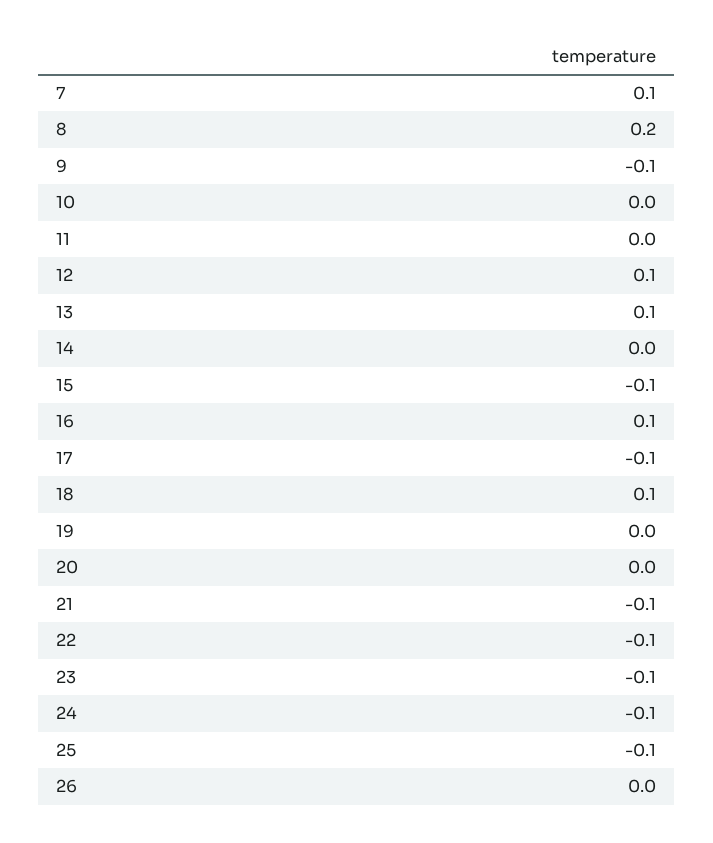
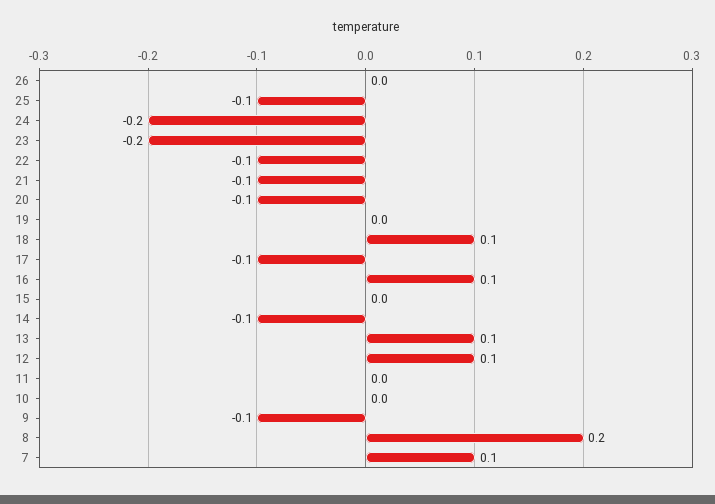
  {
    "7": 0.1,
    "8": 0.2,
    "9": -0.1,
    "10": 0,
    "11": 0,
    "12": 0.1,
    "13": 0.1,
-   "14": 0,
+   "14": -0.1,
-   "15": -0.1,
+   "15": 0,
    "16": 0.1,
    "17": -0.1,
    "18": 0.1,
    "19": 0,
-   "20": 0,
+   "20": -0.1,
    "21": -0.1,
    "22": -0.1,
-   "23": -0.1,
+   "23": -0.2,
-   "24": -0.1,
+   "24": -0.2,
    "25": -0.1,
    "26": 0
  }

